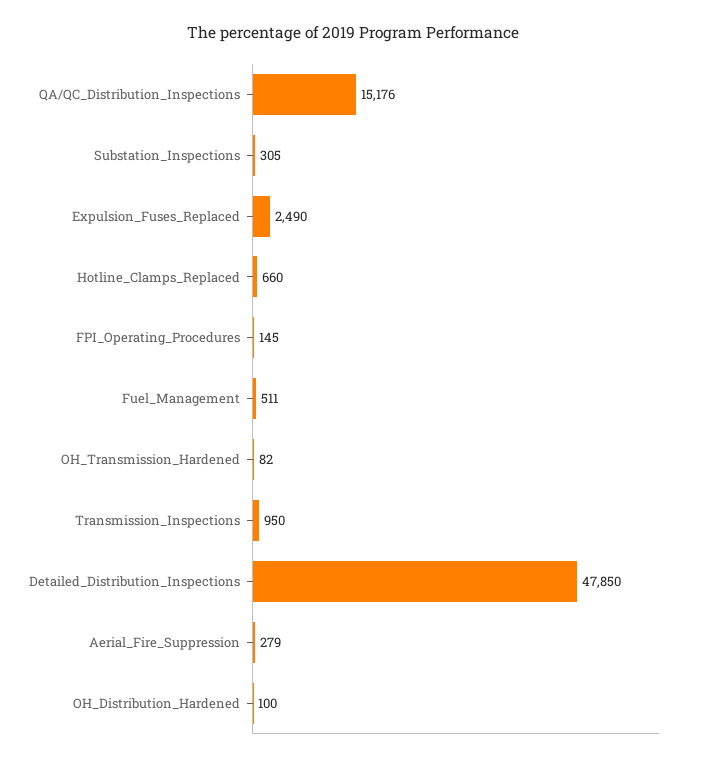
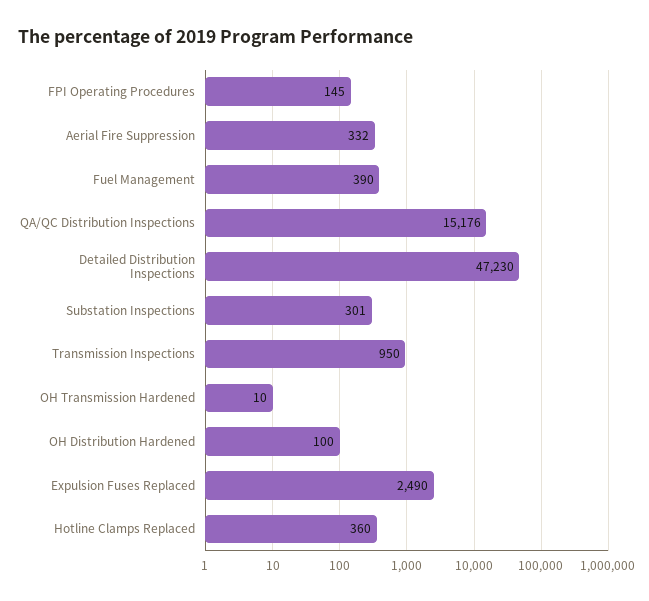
  {
    "QA/QC_Distribution_Inspections": 15176,
-   "Substation_Inspections": 305,
+   "Substation_Inspections": 301,
    "Expulsion_Fuses_Replaced": 2490,
-   "Hotline_Clamps_Replaced": 660,
+   "Hotline_Clamps_Replaced": 360,
    "FPI_Operating_Procedures": 145,
-   "Fuel_Management": 511,
+   "Fuel_Management": 390,
-   "OH_Transmission_Hardened": 82,
+   "OH_Transmission_Hardened": 10,
    "Transmission_Inspections": 950,
-   "Detailed_Distribution_Inspections": 47850,
+   "Detailed_Distribution_Inspections": 47230,
-   "Aerial_Fire_Suppression": 279,
+   "Aerial_Fire_Suppression": 332,
    "OH_Distribution_Hardened": 100
  }

